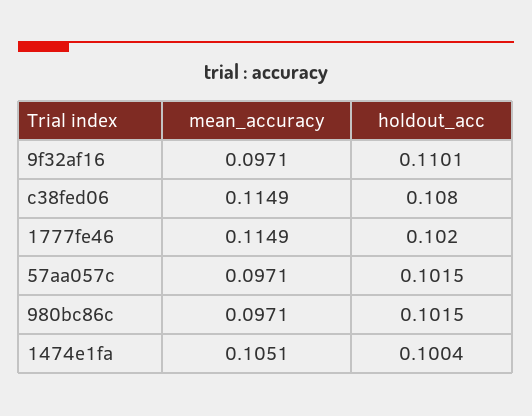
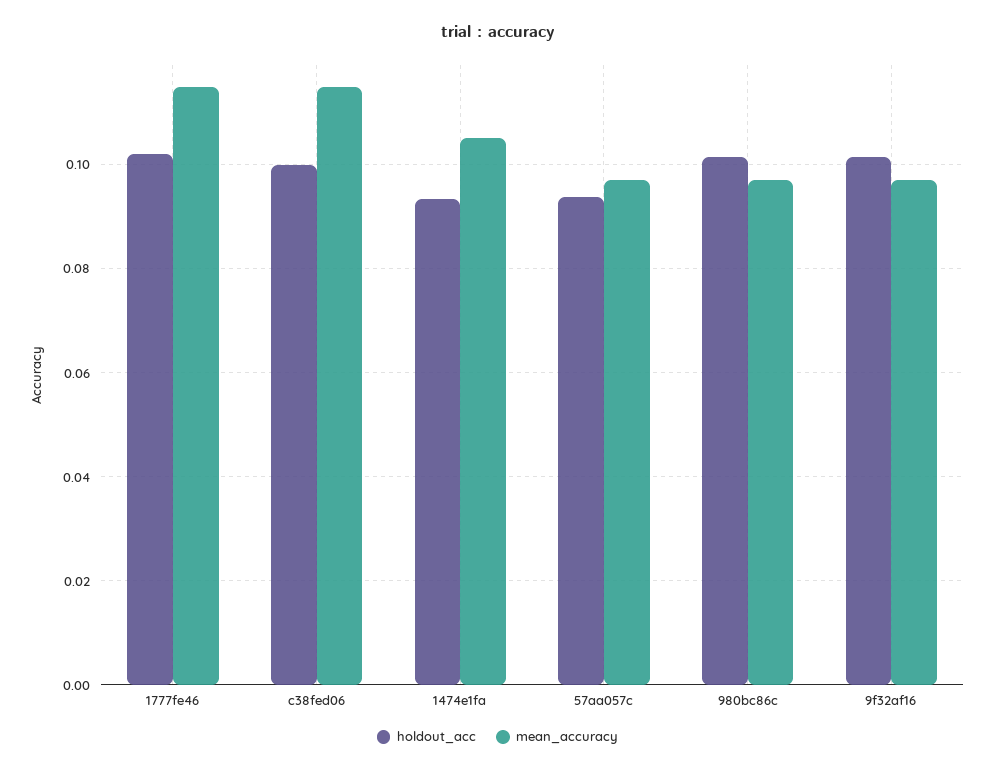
  {
    "mean_accuracy": {
      "9f32af16": 0.0971,
      "c38fed06": 0.1149,
      "1777fe46": 0.1149,
      "57aa057c": 0.0971,
      "980bc86c": 0.0971,
      "1474e1fa": 0.1051
    },
    "holdout_acc": {
-     "9f32af16": 0.1101,
+     "9f32af16": 0.102,
-     "c38fed06": 0.108,
+     "c38fed06": 0.1,
      "1777fe46": 0.102,
-     "57aa057c": 0.1015,
+     "57aa057c": 0.094,
      "980bc86c": 0.1015,
-     "1474e1fa": 0.1004
+     "1474e1fa": 0.094
    }
  }

